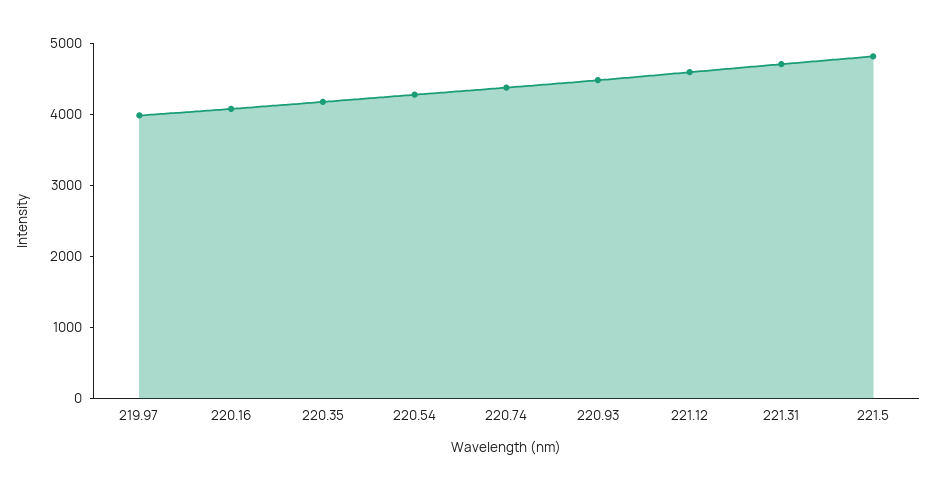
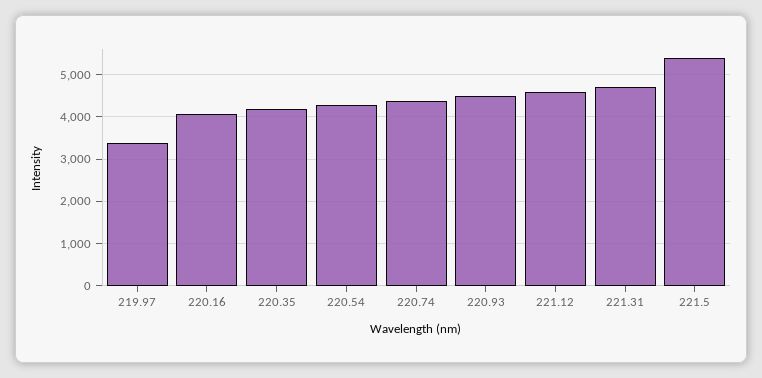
  {
-   "219.97": 4000,
+   "219.97": 3400,
    "220.16": 4000,
    "220.35": 4200,
    "220.54": 4200,
    "220.74": 4400,
    "220.93": 4400,
    "221.12": 4600,
    "221.31": 4800,
-   "221.5": 4800
+   "221.5": 5400
  }

